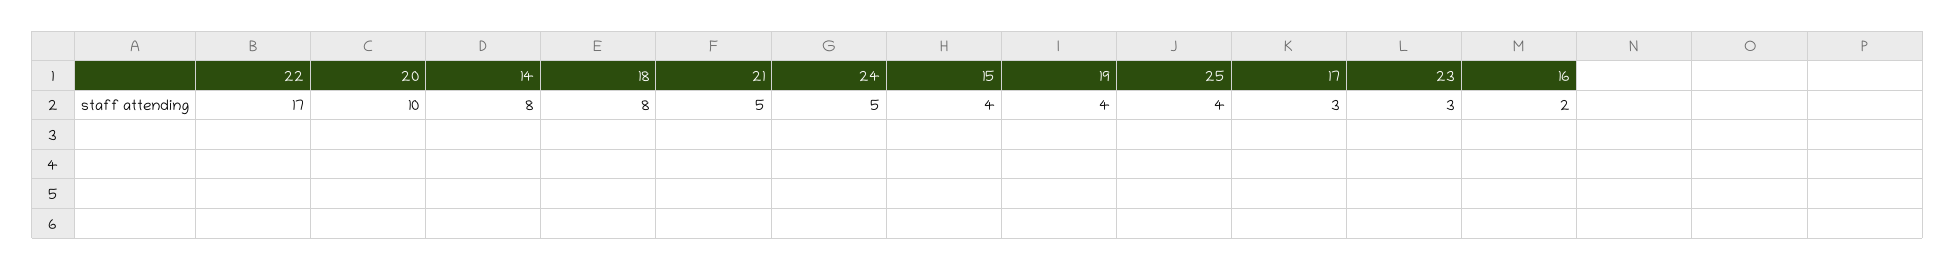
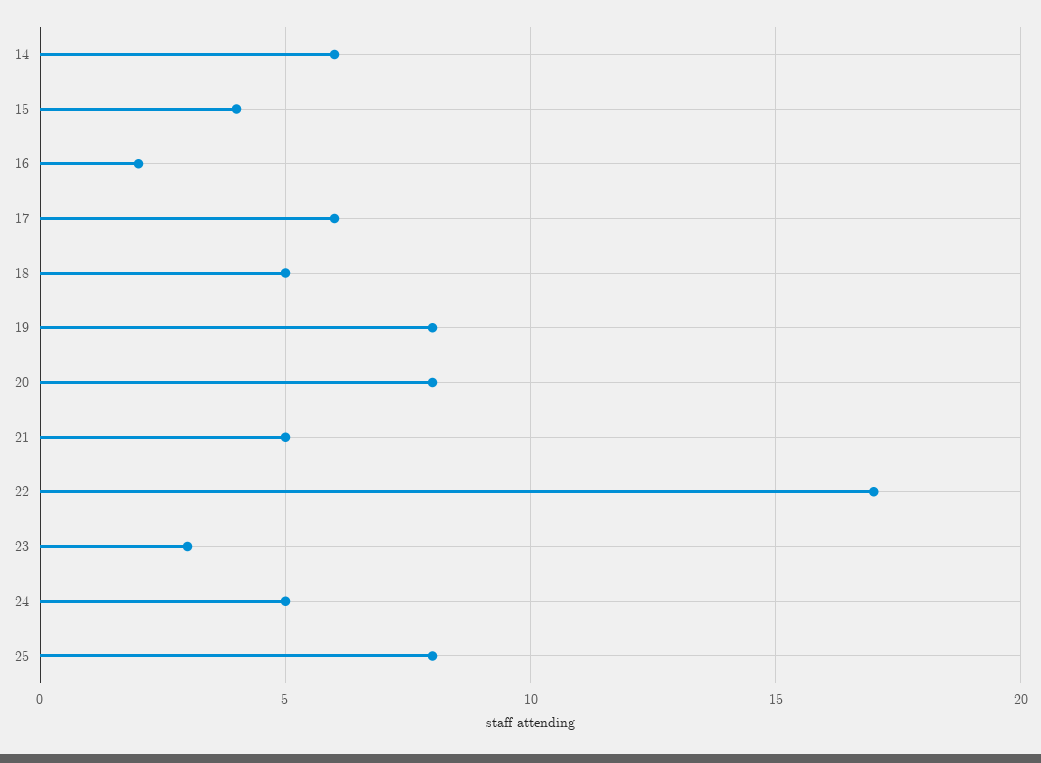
  {
    "22": 17,
-   "20": 10,
+   "20": 8,
-   "14": 8,
+   "14": 6,
-   "18": 8,
+   "18": 5,
    "21": 5,
    "24": 5,
    "15": 4,
-   "19": 4,
+   "19": 8,
-   "25": 4,
+   "25": 8,
-   "17": 3,
+   "17": 6,
    "23": 3,
    "16": 2
  }

